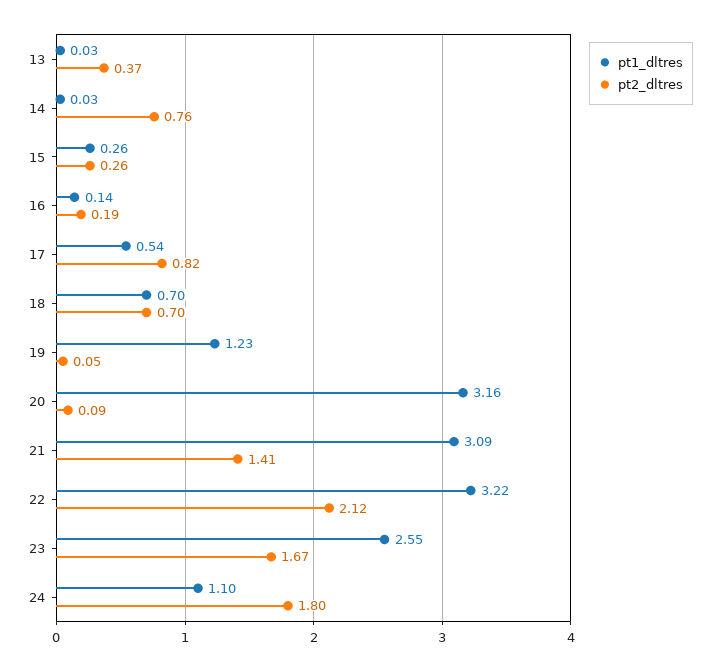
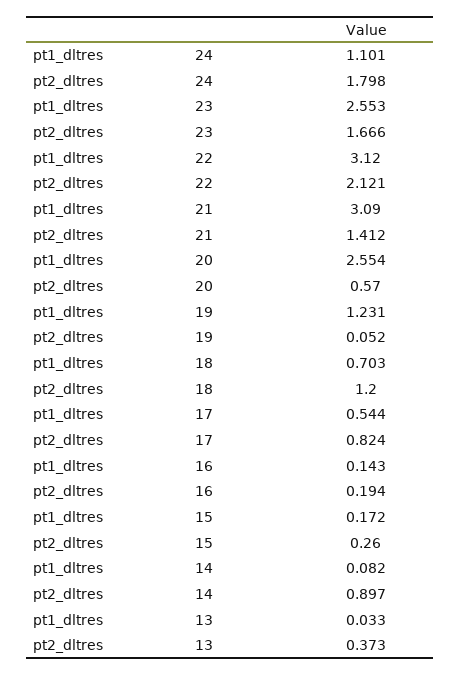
  {
    "pt1_dltres": {
      "13": 0.033,
-     "14": 0.03,
+     "14": 0.082,
-     "15": 0.26,
+     "15": 0.172,
      "16": 0.143,
      "17": 0.544,
      "18": 0.703,
      "19": 1.231,
-     "20": 3.16,
+     "20": 2.554,
      "21": 3.09,
-     "22": 3.22,
+     "22": 3.12,
      "23": 2.553,
      "24": 1.101
    },
    "pt2_dltres": {
      "13": 0.373,
-     "14": 0.76,
+     "14": 0.897,
      "15": 0.26,
      "16": 0.194,
      "17": 0.824,
-     "18": 0.7,
+     "18": 1.2,
      "19": 0.052,
-     "20": 0.09,
+     "20": 0.57,
      "21": 1.412,
      "22": 2.121,
      "23": 1.666,
      "24": 1.798
    }
  }

